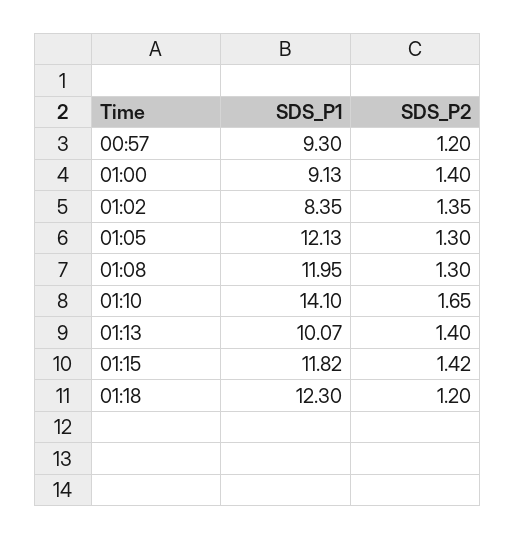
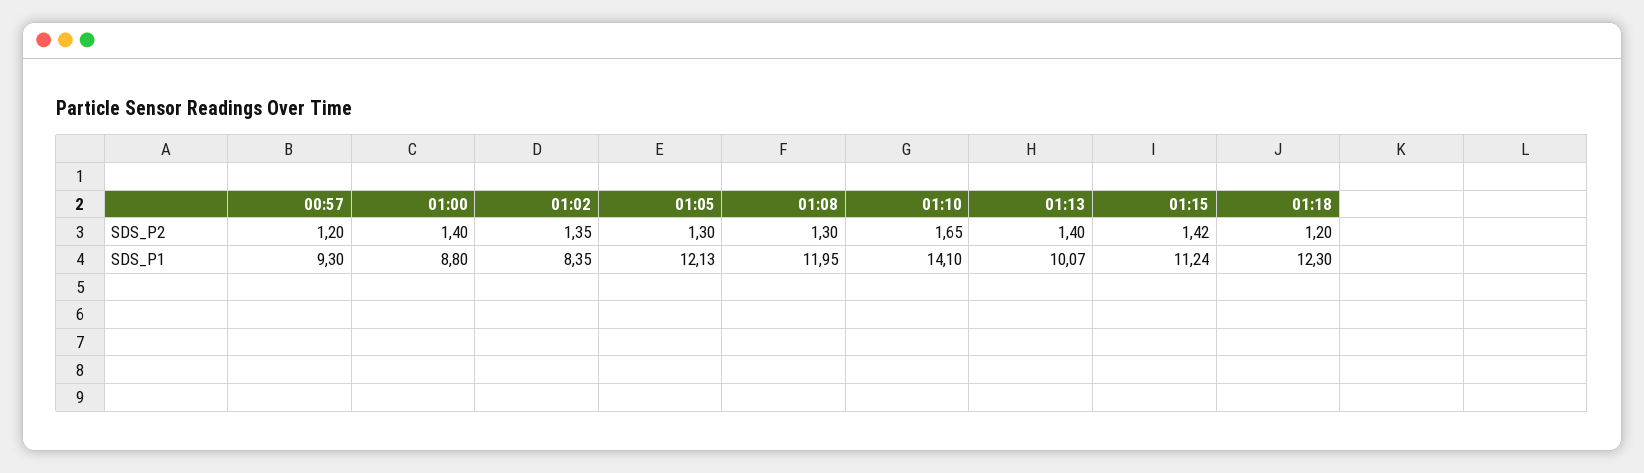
  {
    "SDS_P1": {
      "00:57": 9.3,
-     "01:00": 9.13,
+     "01:00": 8.8,
      "01:02": 8.35,
      "01:05": 12.13,
      "01:08": 11.95,
      "01:10": 14.1,
      "01:13": 10.07,
-     "01:15": 11.82,
+     "01:15": 11.24,
      "01:18": 12.3
    },
    "SDS_P2": {
      "00:57": 1.2,
      "01:00": 1.4,
      "01:02": 1.35,
      "01:05": 1.3,
      "01:08": 1.3,
      "01:10": 1.65,
      "01:13": 1.4,
      "01:15": 1.42,
      "01:18": 1.2
    }
  }

